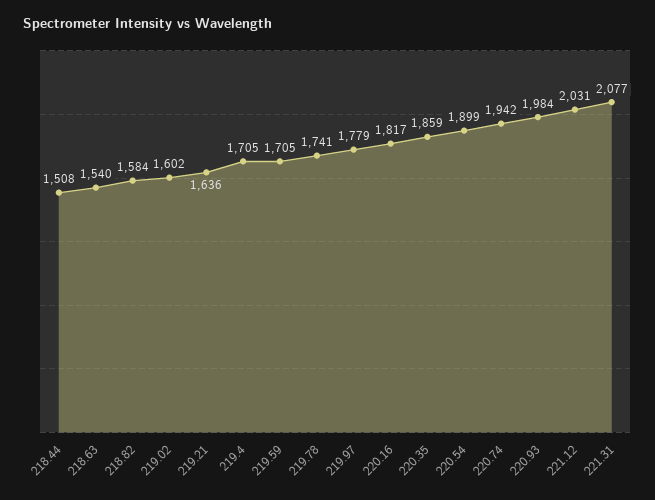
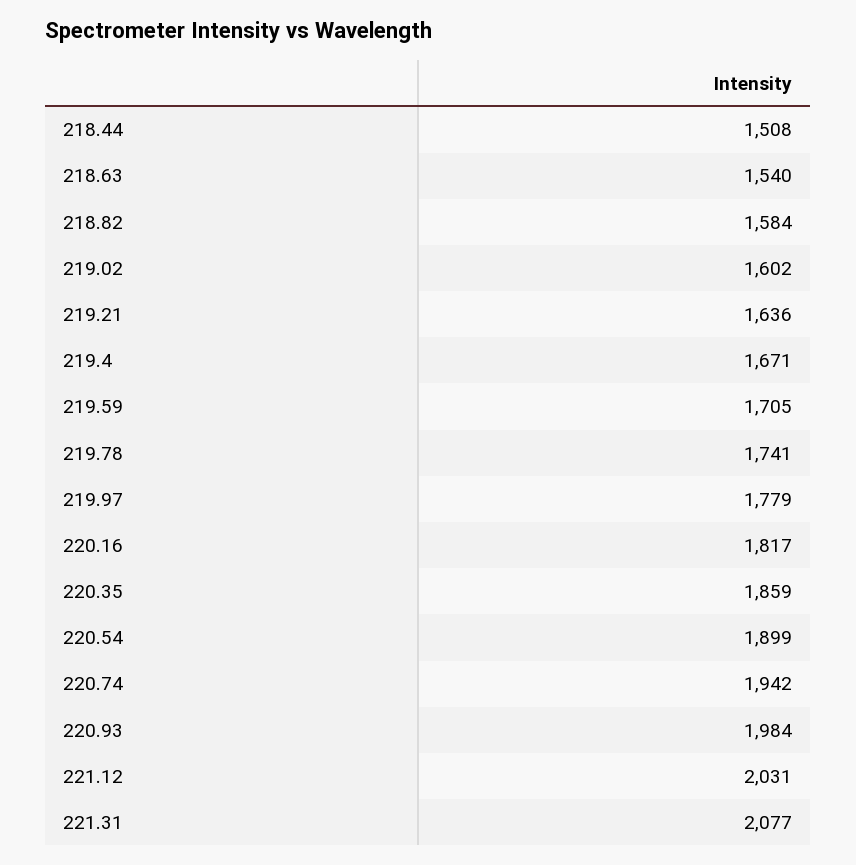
  {
    "218.44": 1508,
    "218.63": 1540,
    "218.82": 1584,
    "219.02": 1602,
    "219.21": 1636,
-   "219.4": 1705,
+   "219.4": 1671,
    "219.59": 1705,
    "219.78": 1741,
    "219.97": 1779,
    "220.16": 1817,
    "220.35": 1859,
    "220.54": 1899,
    "220.74": 1942,
    "220.93": 1984,
    "221.12": 2031,
    "221.31": 2077
  }

